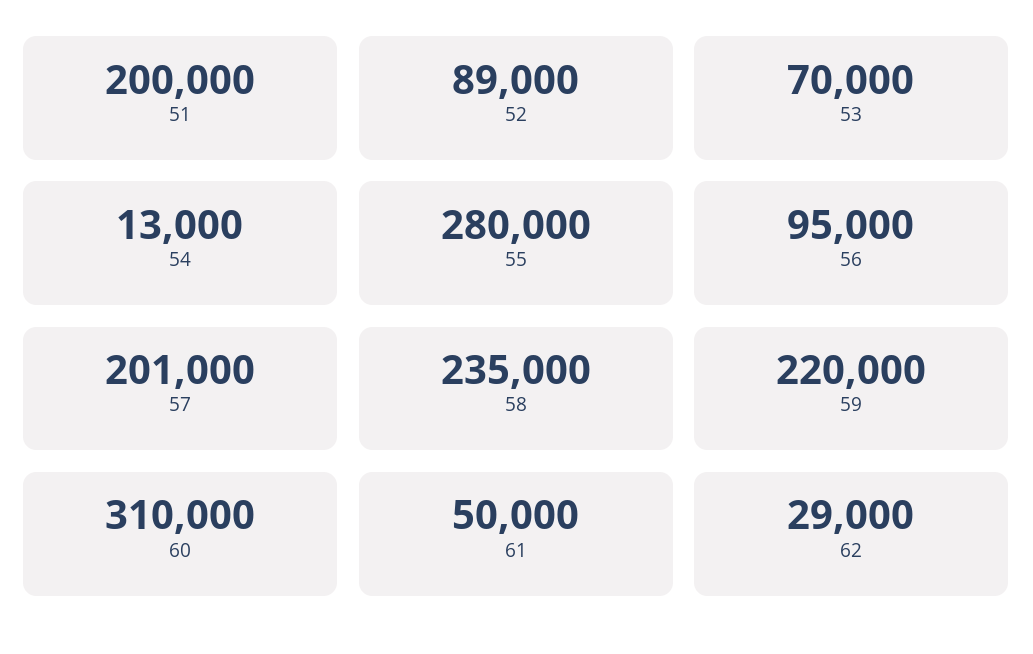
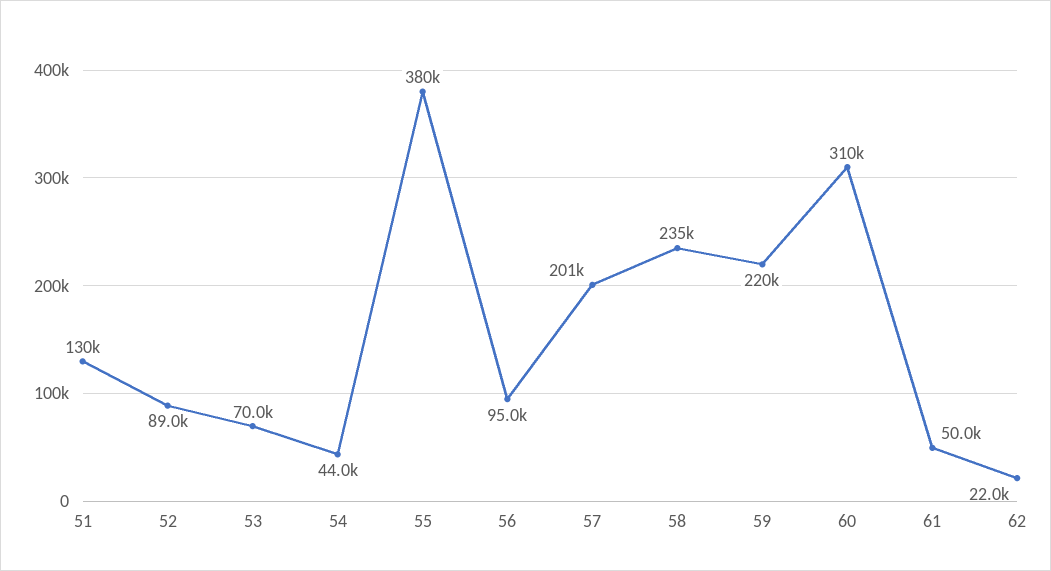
  {
-   "51": 200000,
+   "51": 130000,
    "52": 89000,
    "53": 70000,
-   "54": 13000,
+   "54": 44000,
-   "55": 280000,
+   "55": 380000,
    "56": 95000,
    "57": 201000,
    "58": 235000,
    "59": 220000,
    "60": 310000,
    "61": 50000,
-   "62": 29000
+   "62": 22000
  }

